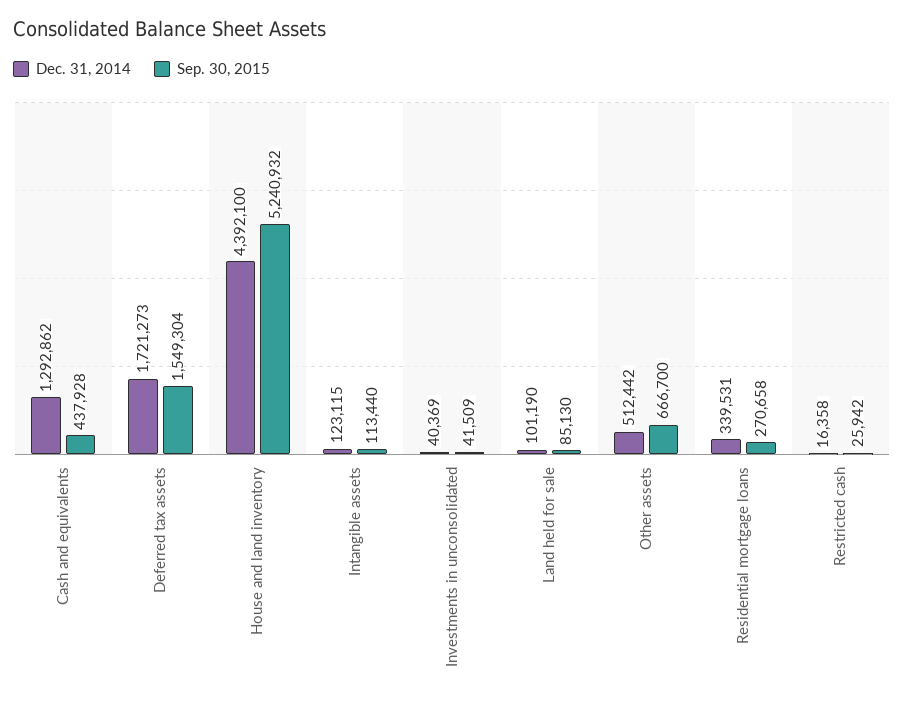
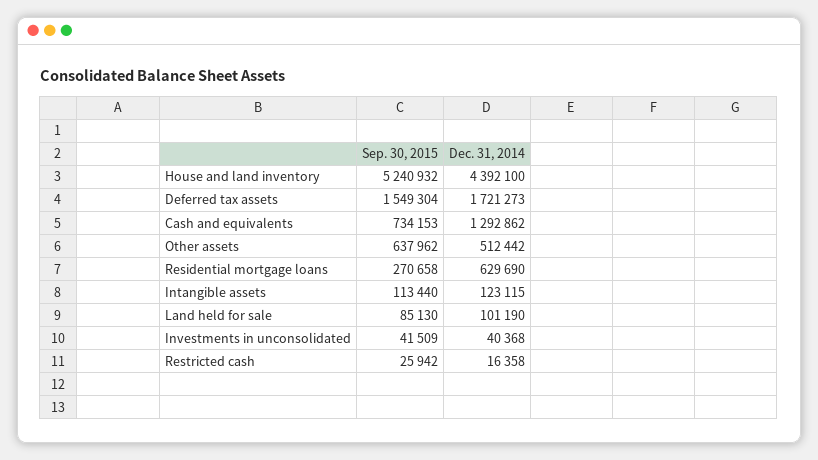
  {
    "Dec. 31, 2014": {
      "Cash and equivalents": 1292862,
      "Deferred tax assets": 1721273,
      "House and land inventory": 4392100,
      "Intangible assets": 123115,
-     "Investments in unconsolidated": 40369,
+     "Investments in unconsolidated": 40368,
      "Land held for sale": 101190,
      "Other assets": 512442,
-     "Residential mortgage loans": 339531,
+     "Residential mortgage loans": 629690,
      "Restricted cash": 16358
    },
    "Sep. 30, 2015": {
-     "Cash and equivalents": 437928,
+     "Cash and equivalents": 734153,
      "Deferred tax assets": 1549304,
      "House and land inventory": 5240932,
      "Intangible assets": 113440,
      "Investments in unconsolidated": 41509,
      "Land held for sale": 85130,
-     "Other assets": 666700,
+     "Other assets": 637962,
      "Residential mortgage loans": 270658,
      "Restricted cash": 25942
    }
  }

